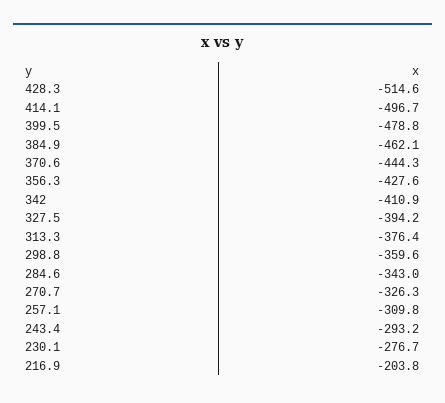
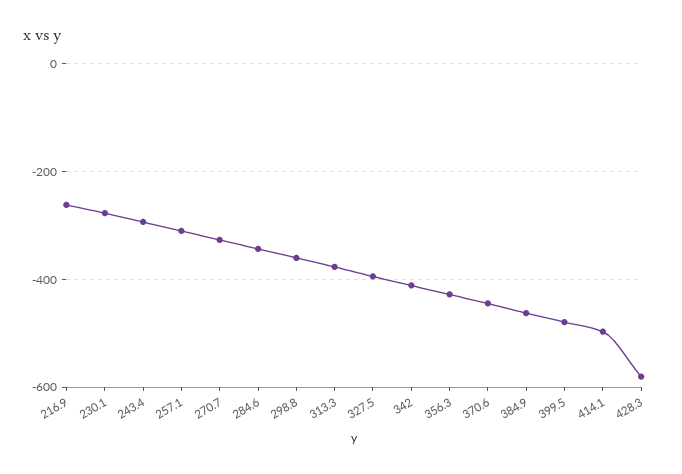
  {
-   "428.3": -514.6,
+   "428.3": -580,
    "414.1": -496.7,
    "399.5": -478.8,
    "384.9": -462.1,
    "370.6": -444.3,
    "356.3": -427.6,
    "342": -410.9,
    "327.5": -394.2,
    "313.3": -376.4,
    "298.8": -359.6,
    "284.6": -343,
    "270.7": -326.3,
    "257.1": -309.8,
    "243.4": -293.2,
    "230.1": -276.7,
-   "216.9": -203.8
+   "216.9": -260
  }

